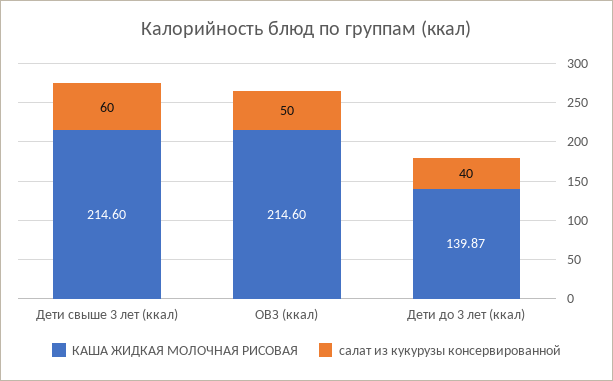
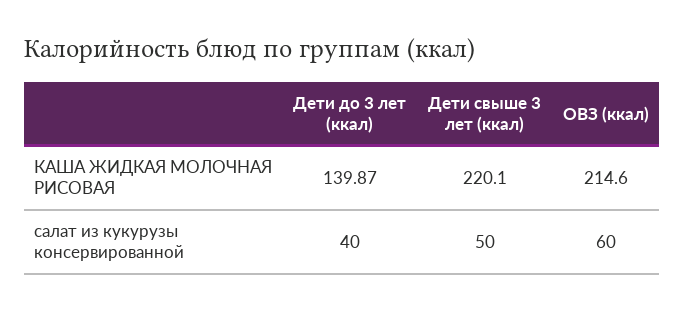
  {
    "КАША ЖИДКАЯ МОЛОЧНАЯ РИСОВАЯ": {
-     "Дети свыше 3 лет (ккал)": 214.6,
+     "Дети свыше 3 лет (ккал)": 220.1,
      "ОВЗ (ккал)": 214.6,
      "Дети до 3 лет (ккал)": 139.87
    },
    "салат из кукурузы консервированной": {
-     "Дети свыше 3 лет (ккал)": 60,
+     "Дети свыше 3 лет (ккал)": 50,
-     "ОВЗ (ккал)": 50,
+     "ОВЗ (ккал)": 60,
      "Дети до 3 лет (ккал)": 40
    }
  }

